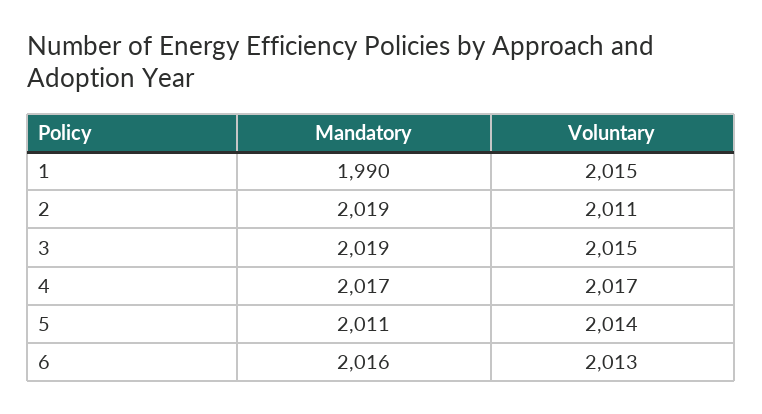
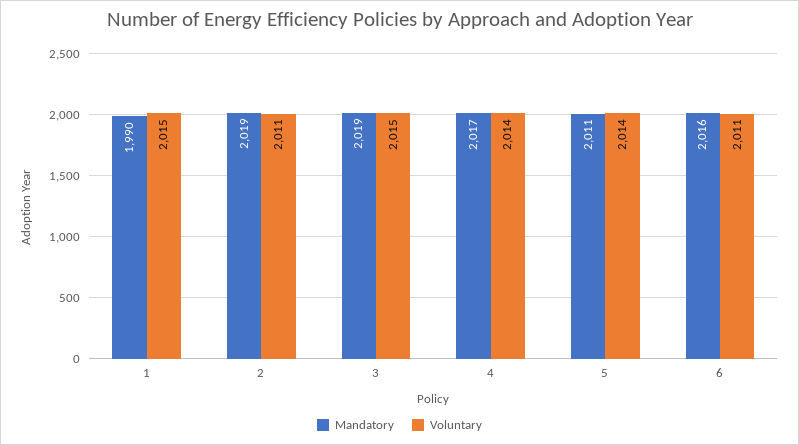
  {
    "Mandatory": {
      "1": 1990,
      "2": 2019,
      "3": 2019,
      "4": 2017,
      "5": 2011,
      "6": 2016
    },
    "Voluntary": {
      "1": 2015,
      "2": 2011,
      "3": 2015,
-     "4": 2017,
+     "4": 2014,
      "5": 2014,
-     "6": 2013
+     "6": 2011
    }
  }

